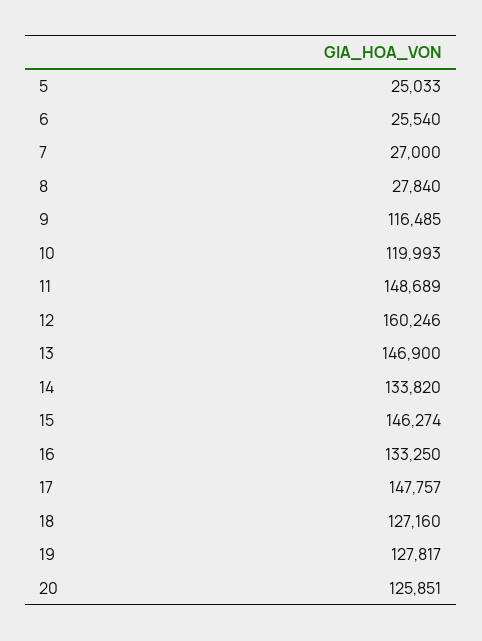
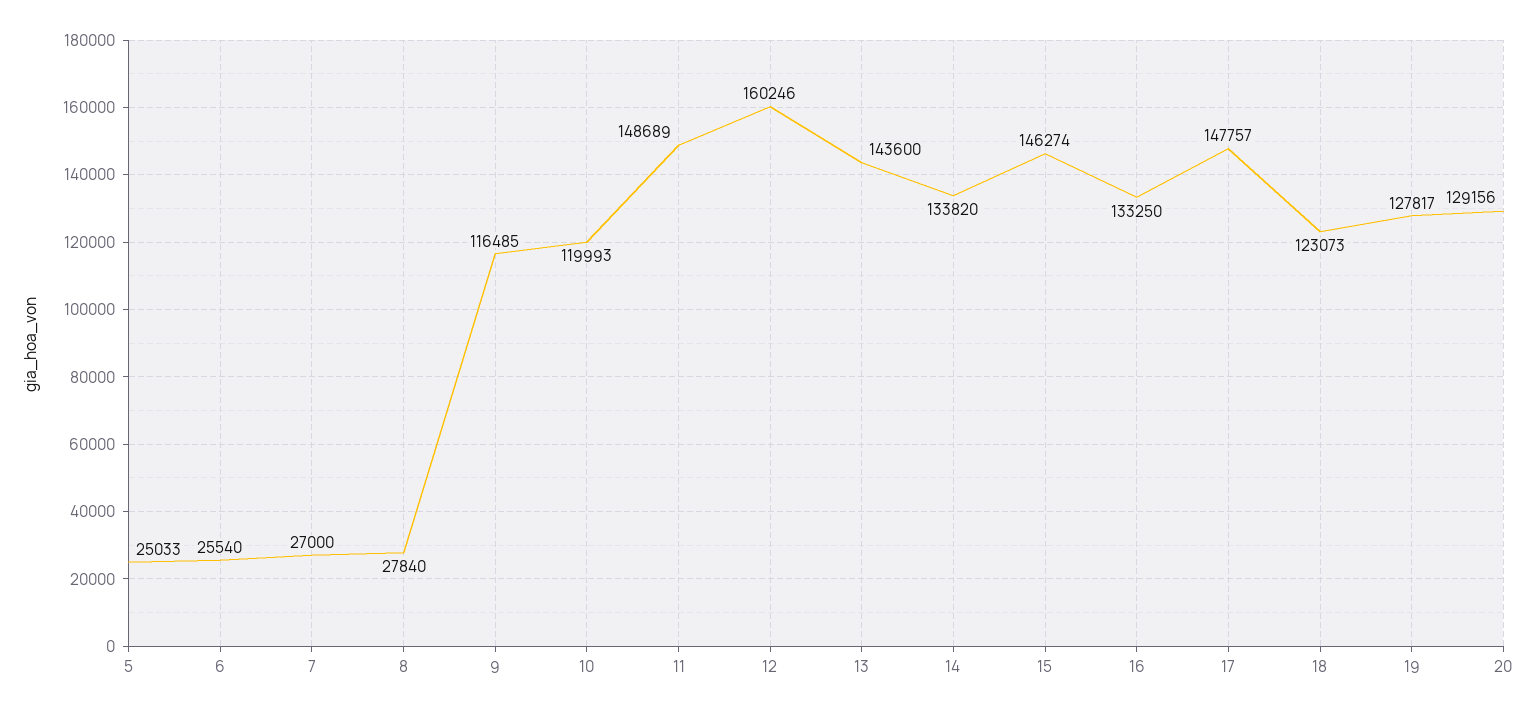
  {
    "5": 25033,
    "6": 25540,
    "7": 27000,
    "8": 27840,
    "9": 116485,
    "10": 119993,
    "11": 148689,
    "12": 160246,
-   "13": 146900,
+   "13": 143600,
    "14": 133820,
    "15": 146274,
    "16": 133250,
    "17": 147757,
-   "18": 127160,
+   "18": 123073,
    "19": 127817,
-   "20": 125851
+   "20": 129156
  }

